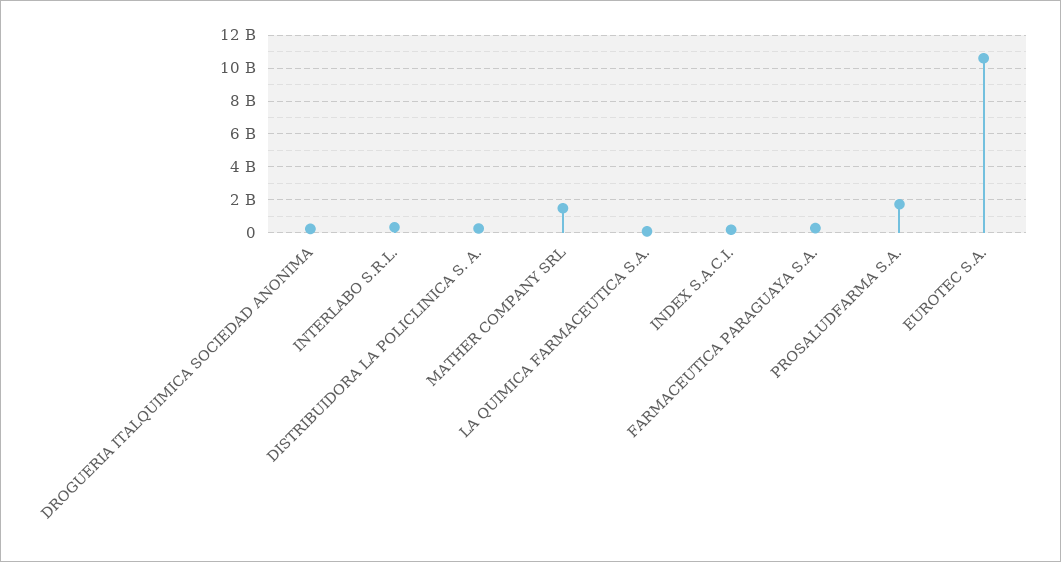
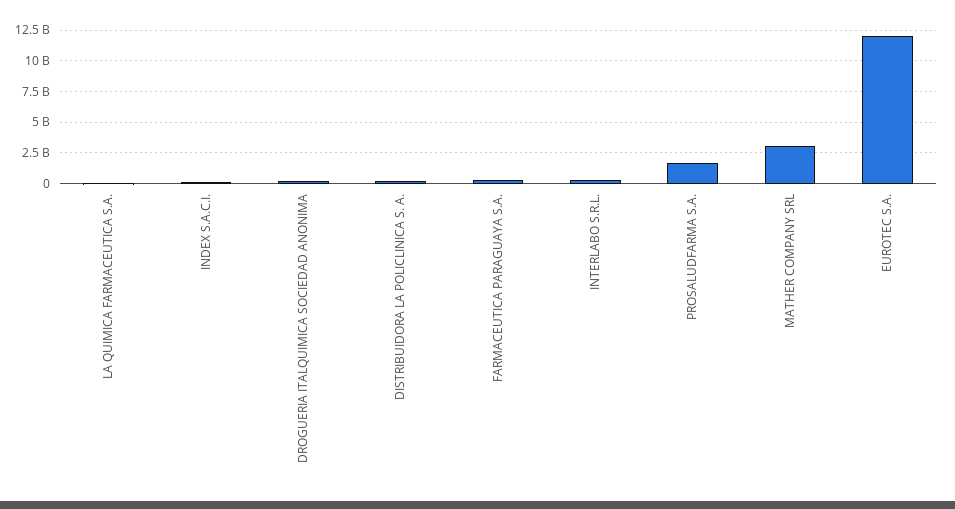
  {
    "DROGUERIA ITALQUIMICA SOCIEDAD ANONIMA": 0,
    "INTERLABO S.R.L.": 500000000,
    "DISTRIBUIDORA LA POLICLINICA S. A.": 500000000,
-   "MATHER COMPANY SRL": 1500000000,
+   "MATHER COMPANY SRL": 3000000000,
    "LA QUIMICA FARMACEUTICA S.A.": 0,
    "INDEX S.A.C.I.": 0,
    "FARMACEUTICA PARAGUAYA S.A.": 500000000,
    "PROSALUDFARMA S.A.": 1500000000,
-   "EUROTEC S.A.": 10500000000
+   "EUROTEC S.A.": 12000000000
  }

